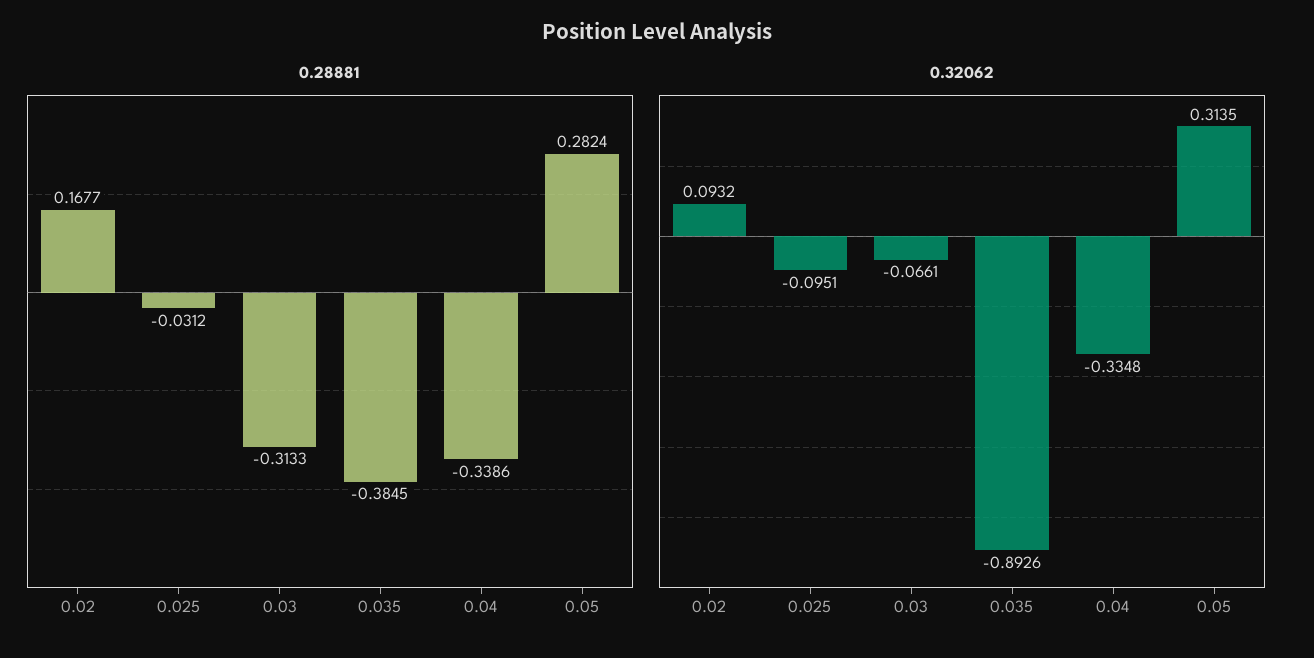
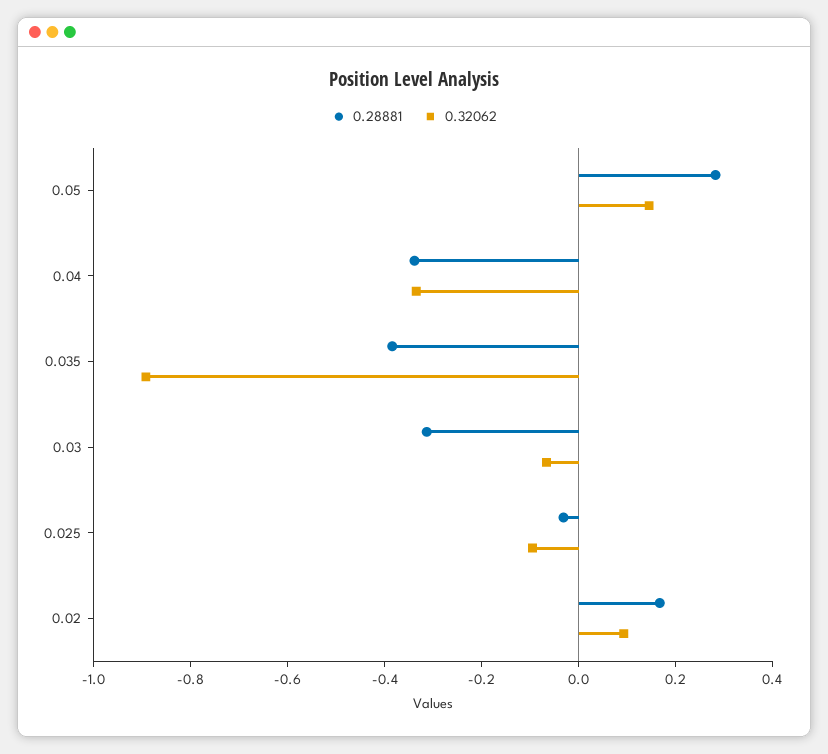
  {
    "0.28881": {
      "0.02": 0.1677,
      "0.025": -0.0312,
      "0.03": -0.3133,
      "0.035": -0.3845,
      "0.04": -0.3386,
      "0.05": 0.2824
    },
    "0.32062": {
      "0.02": 0.0932,
      "0.025": -0.0951,
      "0.03": -0.0661,
      "0.035": -0.8926,
      "0.04": -0.3348,
-     "0.05": 0.3135
+     "0.05": 0.15
    }
  }

